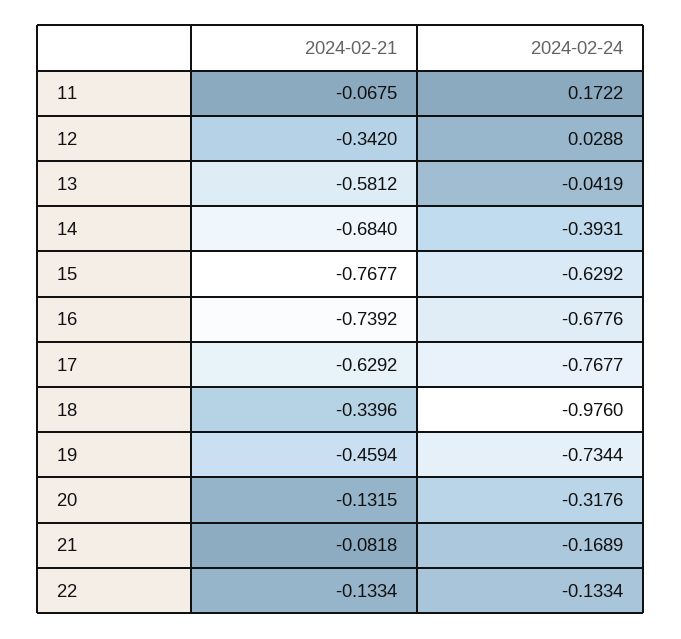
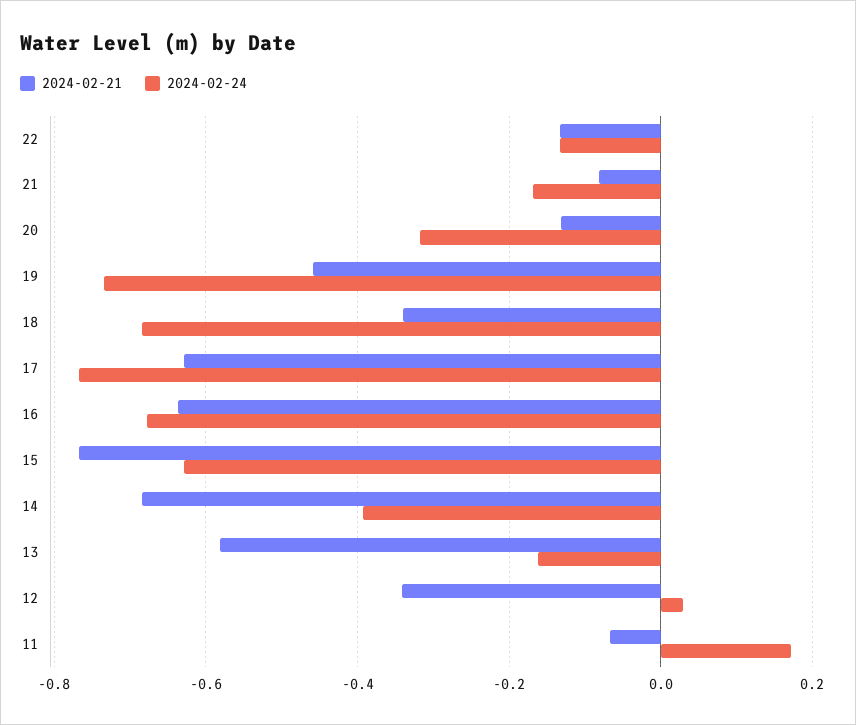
  {
    "2024-02-21": {
      "11": -0.0675,
      "12": -0.342,
      "13": -0.5812,
      "14": -0.684,
      "15": -0.7677,
-     "16": -0.7392,
+     "16": -0.64,
      "17": -0.6292,
      "18": -0.3396,
      "19": -0.4594,
      "20": -0.1315,
      "21": -0.0818,
      "22": -0.1334
    },
    "2024-02-24": {
      "11": 0.1722,
      "12": 0.0288,
-     "13": -0.0419,
+     "13": -0.16,
      "14": -0.3931,
      "15": -0.6292,
      "16": -0.6776,
      "17": -0.7677,
-     "18": -0.976,
+     "18": -0.68,
      "19": -0.7344,
      "20": -0.3176,
      "21": -0.1689,
      "22": -0.1334
    }
  }

